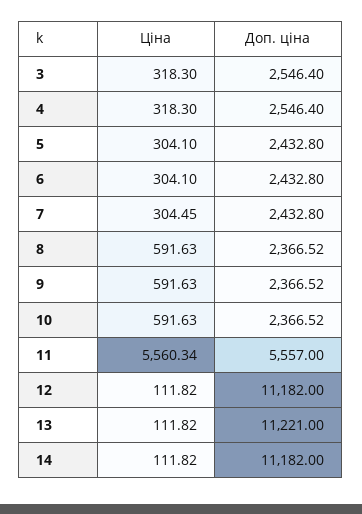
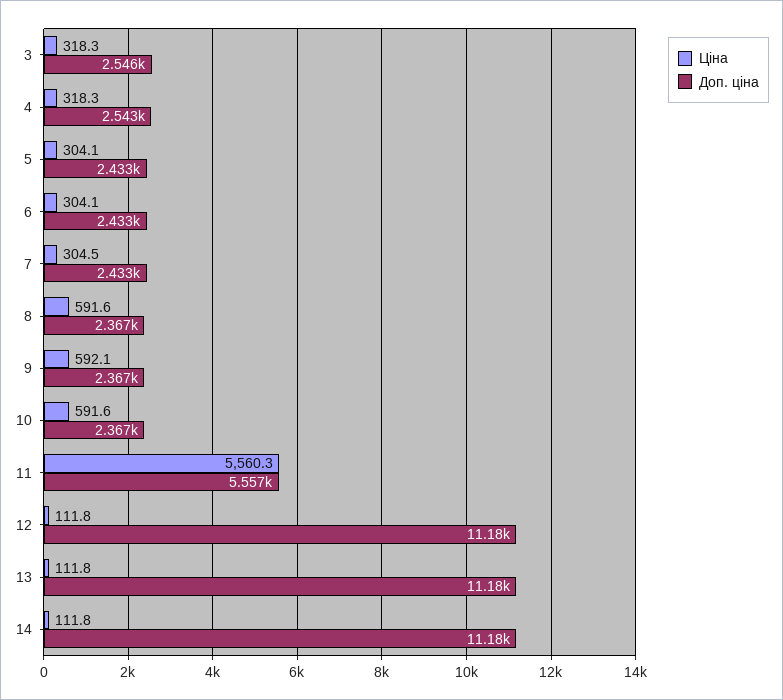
  {
    "Ціна": {
      "3": 318.3,
      "4": 318.3,
      "5": 304.1,
      "6": 304.1,
      "7": 304.45,
      "8": 591.63,
-     "9": 591.63,
+     "9": 592.1,
      "10": 591.63,
      "11": 5560.34,
      "12": 111.82,
      "13": 111.82,
      "14": 111.82
    },
    "Доп. ціна": {
      "3": 2546.4,
-     "4": 2546.4,
+     "4": 2543,
      "5": 2432.8,
      "6": 2432.8,
      "7": 2432.8,
      "8": 2366.52,
      "9": 2366.52,
      "10": 2366.52,
      "11": 5557,
      "12": 11182,
-     "13": 11221,
+     "13": 11180,
      "14": 11182
    }
  }

